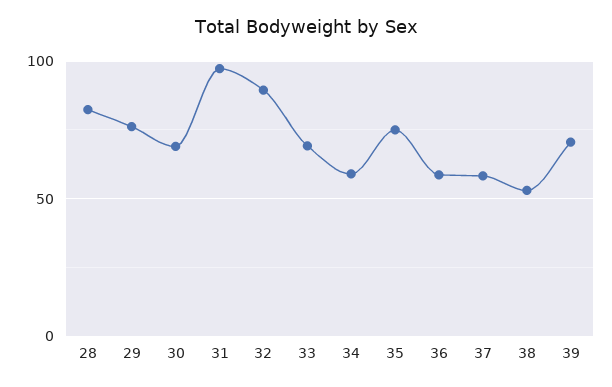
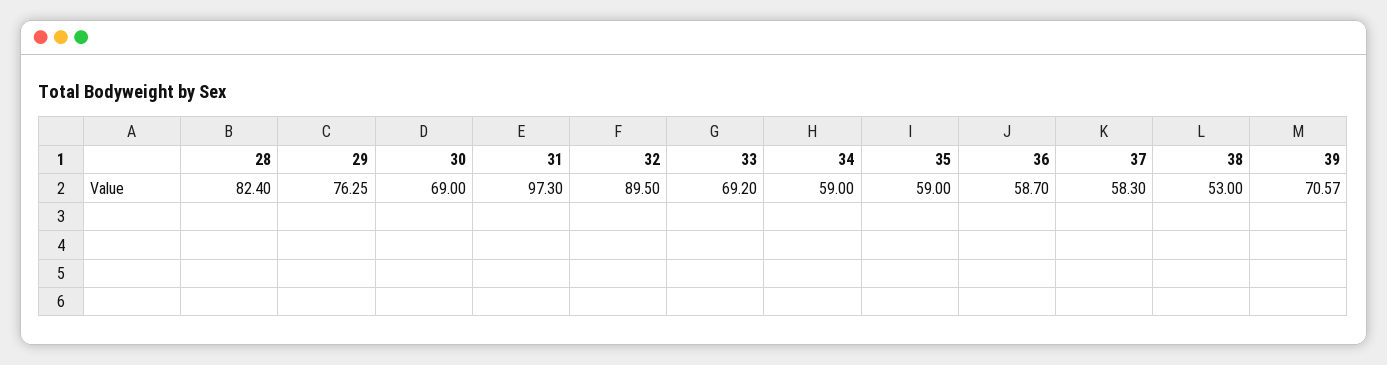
  {
    "28": 82.4,
    "29": 76.25,
    "30": 69,
    "31": 97.3,
    "32": 89.5,
    "33": 69.2,
    "34": 59,
-   "35": 75,
+   "35": 59,
    "36": 58.7,
    "37": 58.3,
    "38": 53,
    "39": 70.57
  }

